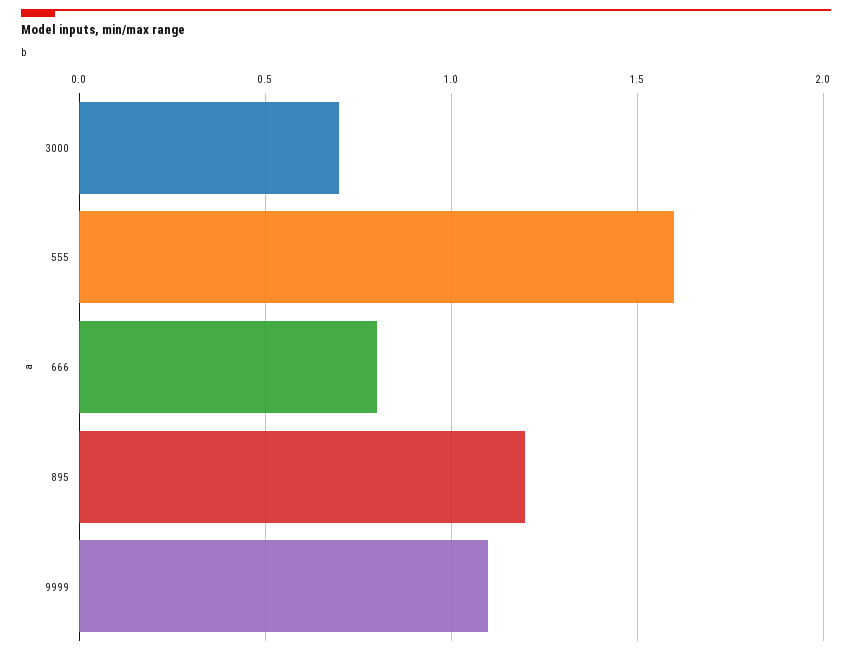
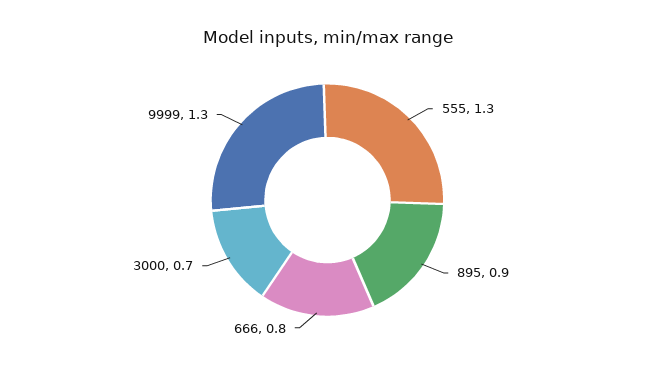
  {
    "3000": 0.7,
-   "555": 1.6,
+   "555": 1.3,
    "666": 0.8,
-   "895": 1.2,
+   "895": 0.9,
-   "9999": 1.1
+   "9999": 1.3
  }

